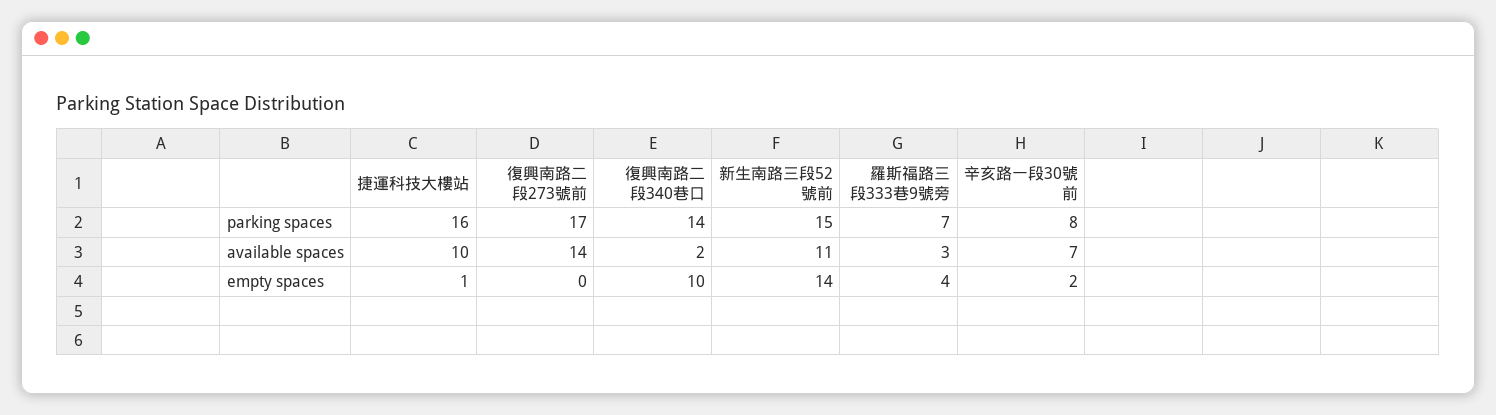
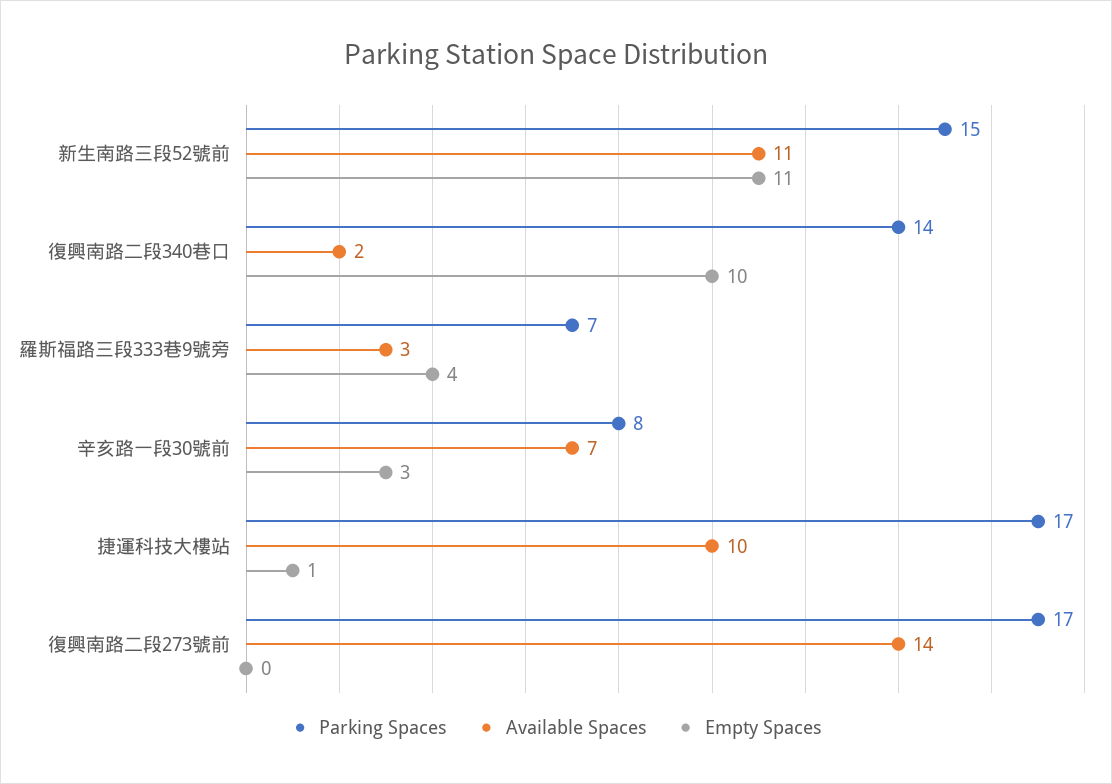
  {
    "parking spaces": {
-     "捷運科技大樓站": 16,
+     "捷運科技大樓站": 17,
      "復興南路二段273號前": 17,
      "復興南路二段340巷口": 14,
      "新生南路三段52號前": 15,
      "羅斯福路三段333巷9號旁": 7,
      "辛亥路一段30號前": 8
    },
    "available spaces": {
      "捷運科技大樓站": 10,
      "復興南路二段273號前": 14,
      "復興南路二段340巷口": 2,
      "新生南路三段52號前": 11,
      "羅斯福路三段333巷9號旁": 3,
      "辛亥路一段30號前": 7
    },
    "empty spaces": {
      "捷運科技大樓站": 1,
      "復興南路二段273號前": 0,
      "復興南路二段340巷口": 10,
-     "新生南路三段52號前": 14,
+     "新生南路三段52號前": 11,
      "羅斯福路三段333巷9號旁": 4,
-     "辛亥路一段30號前": 2
+     "辛亥路一段30號前": 3
    }
  }

